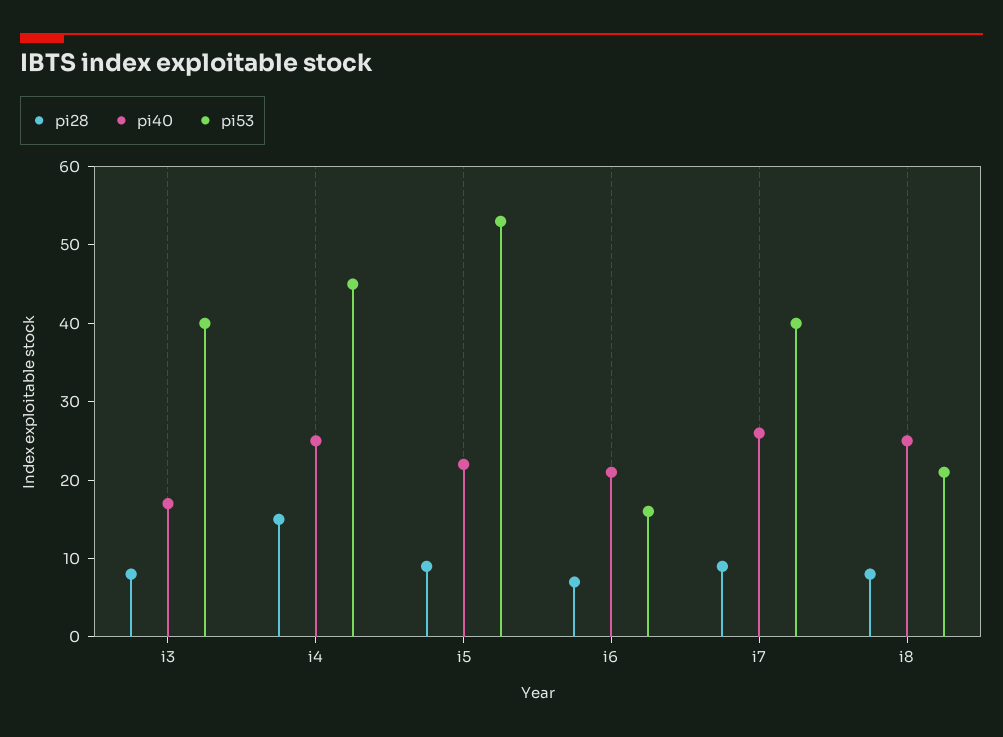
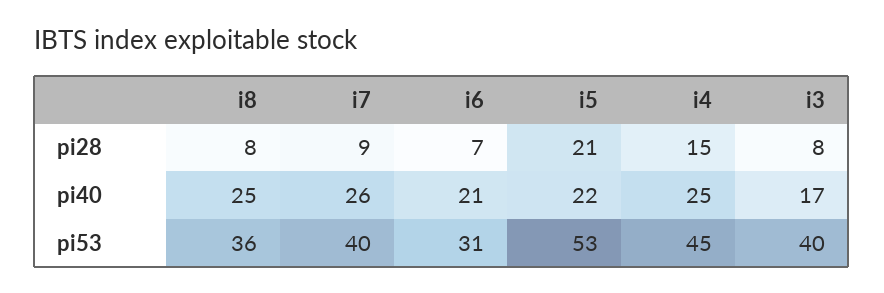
  {
    "pi28": {
      "i3": 8,
      "i4": 15,
-     "i5": 10,
+     "i5": 21,
      "i6": 7,
      "i7": 9,
      "i8": 8
    },
    "pi40": {
      "i3": 17,
      "i4": 25,
      "i5": 22,
      "i6": 21,
      "i7": 26,
      "i8": 25
    },
    "pi53": {
      "i3": 40,
      "i4": 45,
      "i5": 53,
-     "i6": 15,
+     "i6": 31,
      "i7": 40,
-     "i8": 20
+     "i8": 36
    }
  }

